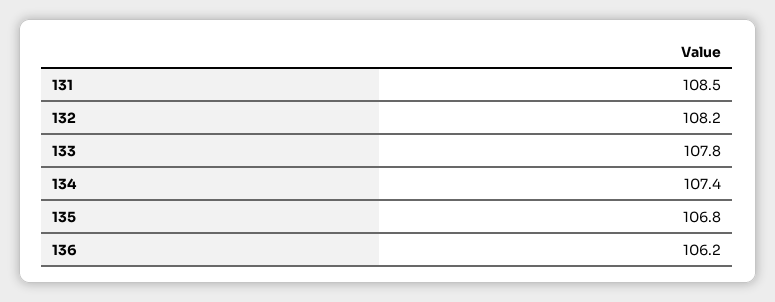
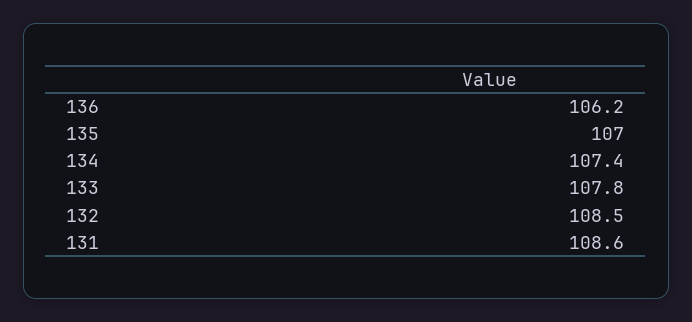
  {
-   "131": 108.5,
+   "131": 108.6,
-   "132": 108.2,
+   "132": 108.5,
    "133": 107.8,
    "134": 107.4,
-   "135": 106.8,
+   "135": 107,
    "136": 106.2
  }

